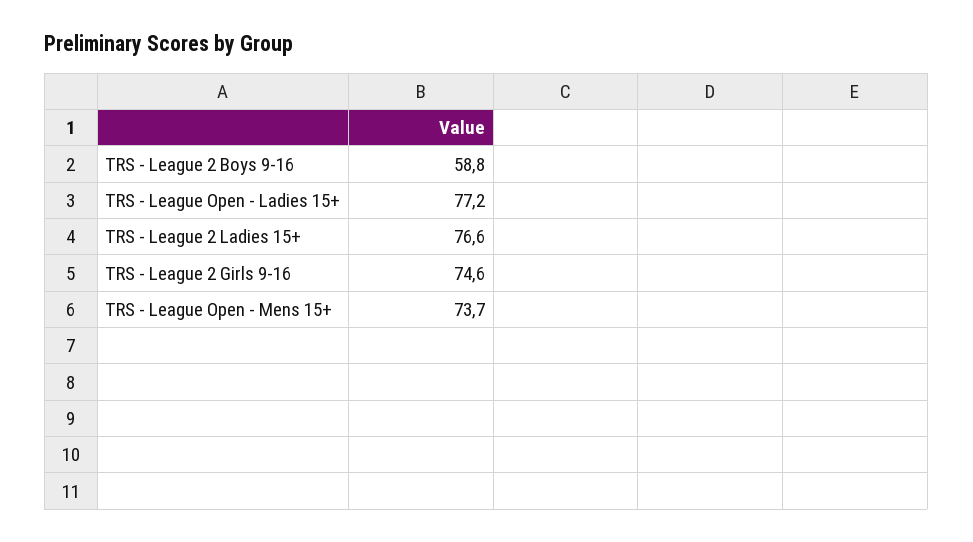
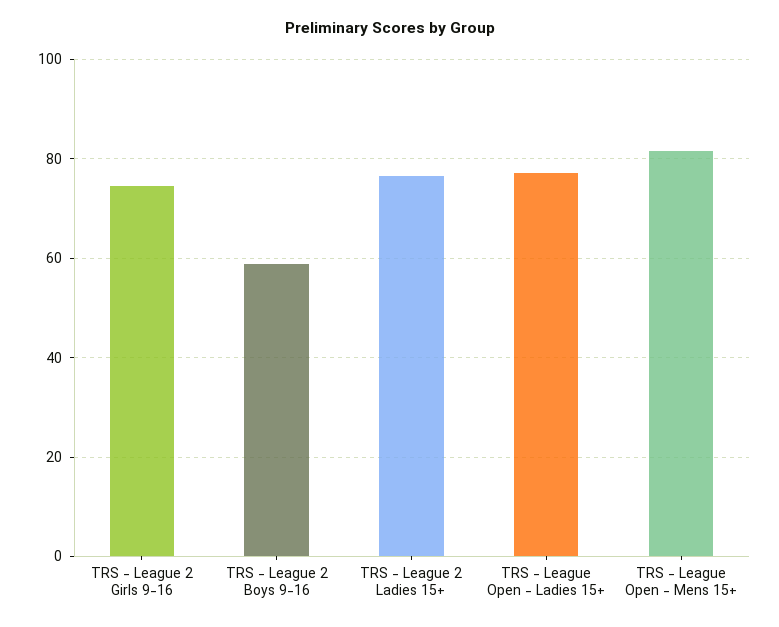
  {
    "TRS - League 2 Boys 9-16": 58.8,
    "TRS - League Open - Ladies 15+": 77.2,
    "TRS - League 2 Ladies 15+": 76.6,
    "TRS - League 2 Girls 9-16": 74.6,
-   "TRS - League Open - Mens 15+": 73.7
+   "TRS - League Open - Mens 15+": 82
  }

